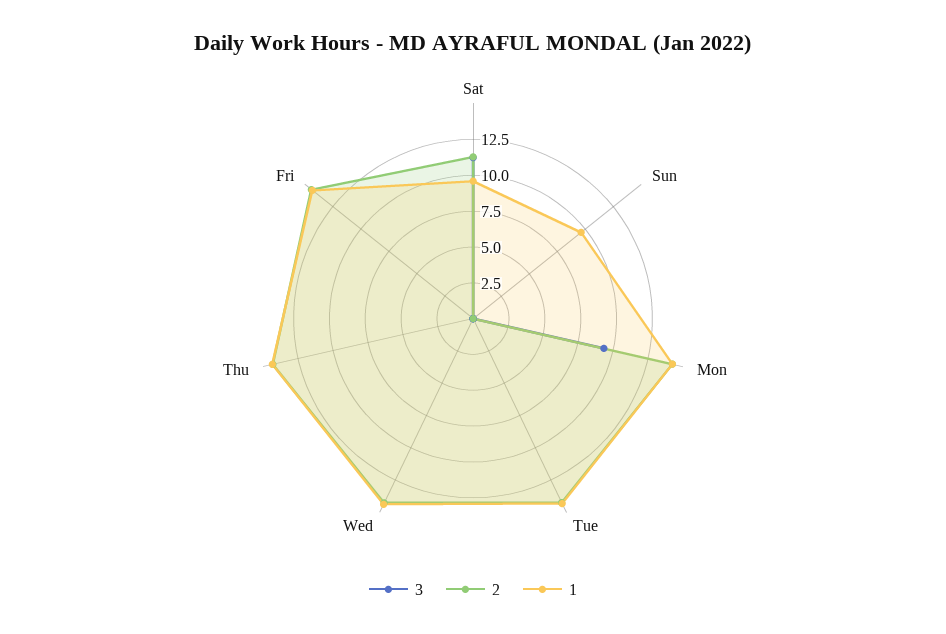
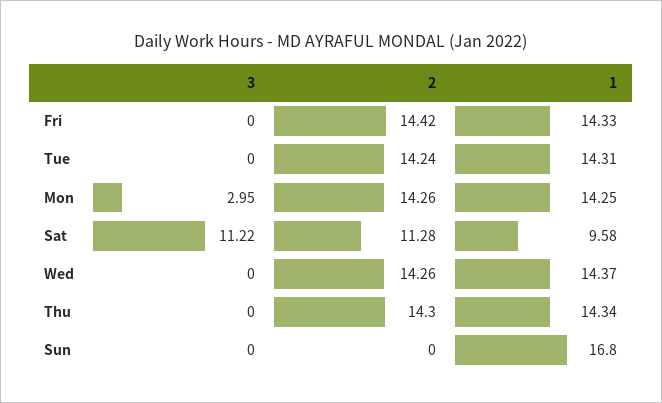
  {
    "3": {
      "Sat": 11.22,
      "Sun": 0,
-     "Mon": 10,
+     "Mon": 2.95,
      "Tue": 0,
      "Wed": 0,
      "Thu": 0,
      "Fri": 0
    },
    "2": {
      "Sat": 11.28,
      "Sun": 0,
      "Mon": 14.26,
      "Tue": 14.24,
      "Wed": 14.26,
      "Thu": 14.3,
      "Fri": 14.42
    },
    "1": {
      "Sat": 9.58,
-     "Sun": 10,
+     "Sun": 16.8,
      "Mon": 14.25,
      "Tue": 14.31,
      "Wed": 14.37,
      "Thu": 14.34,
      "Fri": 14.33
    }
  }

